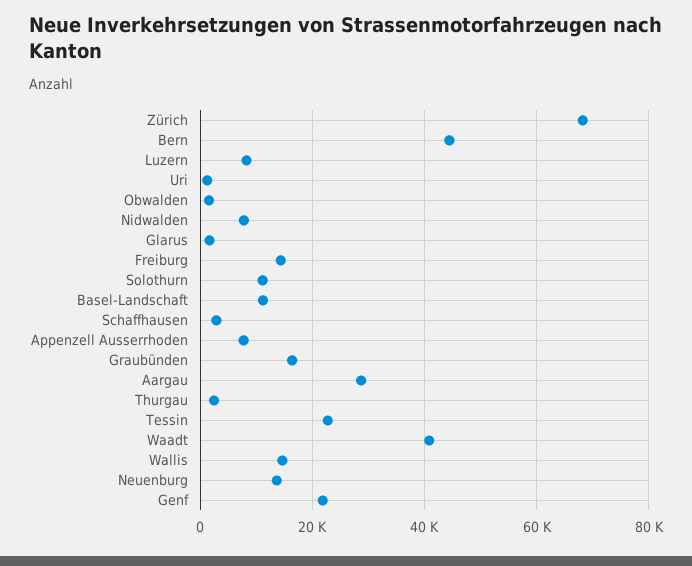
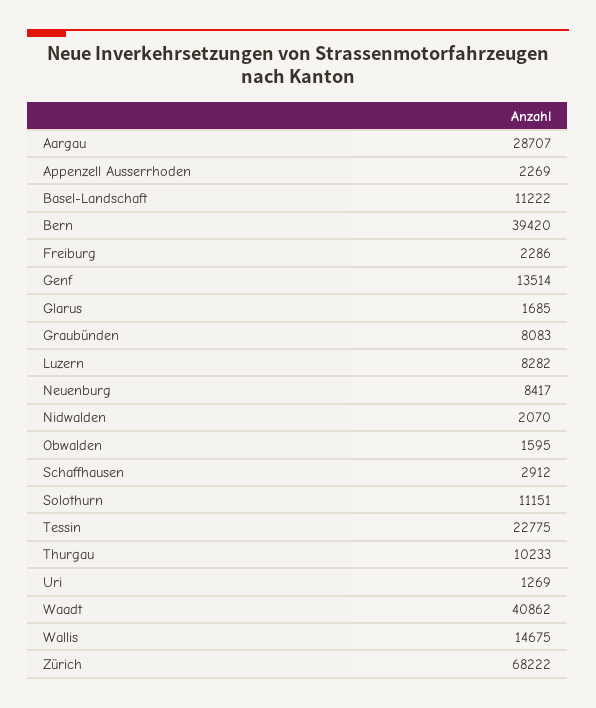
  {
    "Zürich": 68222,
-   "Bern": 44000,
+   "Bern": 39420,
    "Luzern": 8282,
    "Uri": 1269,
    "Obwalden": 1595,
-   "Nidwalden": 8000,
+   "Nidwalden": 2070,
    "Glarus": 1685,
-   "Freiburg": 14000,
+   "Freiburg": 2286,
    "Solothurn": 11151,
    "Basel-Landschaft": 11222,
    "Schaffhausen": 2912,
-   "Appenzell Ausserrhoden": 8000,
+   "Appenzell Ausserrhoden": 2269,
-   "Graubünden": 16000,
+   "Graubünden": 8083,
    "Aargau": 28707,
-   "Thurgau": 2000,
+   "Thurgau": 10233,
    "Tessin": 22775,
    "Waadt": 40862,
    "Wallis": 14675,
-   "Neuenburg": 14000,
+   "Neuenburg": 8417,
-   "Genf": 22000
+   "Genf": 13514
  }

